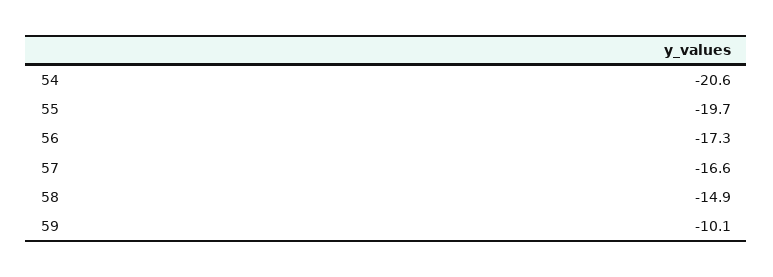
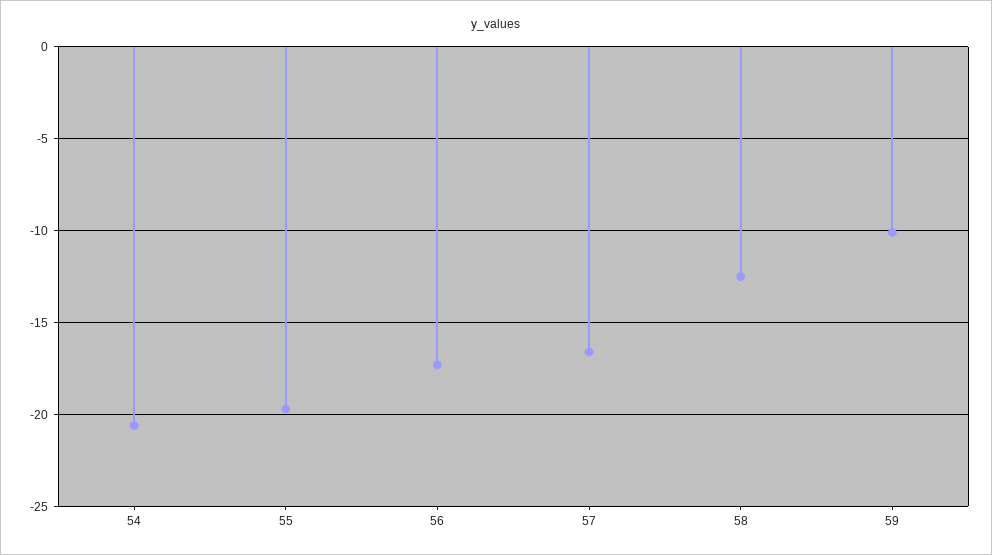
  {
    "54": -20.6,
    "55": -19.7,
    "56": -17.3,
    "57": -16.6,
-   "58": -14.9,
+   "58": -12.5,
    "59": -10.1
  }

